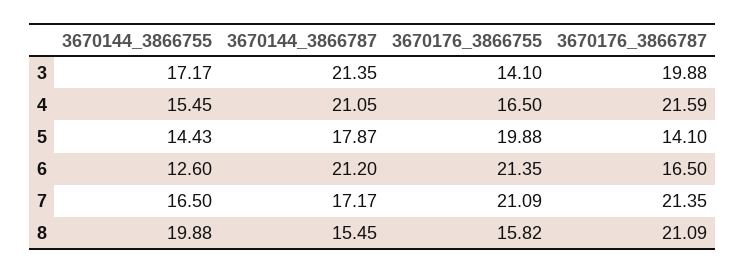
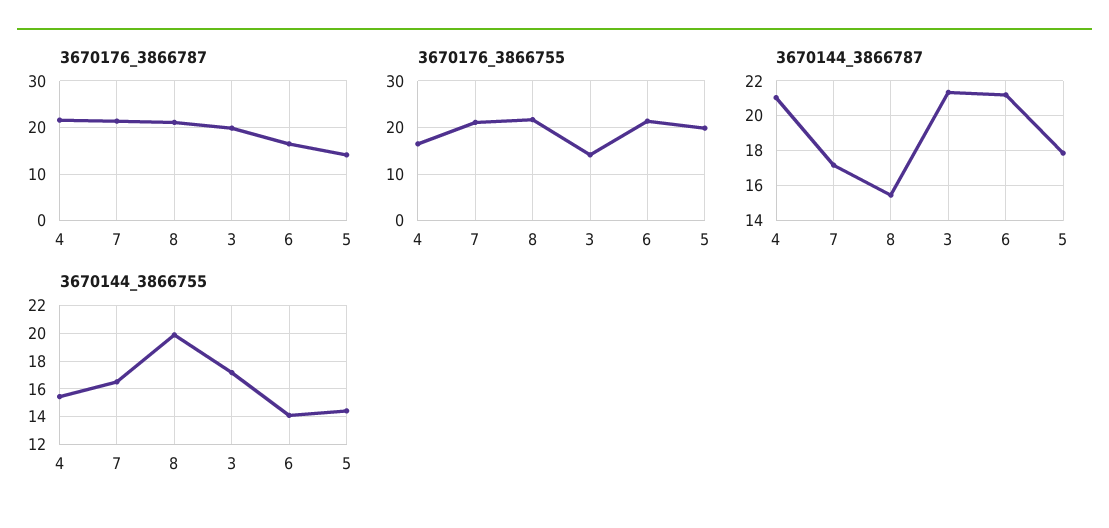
  {
    "3670144_3866755": {
      "3": 17.17,
      "4": 15.45,
      "5": 14.43,
-     "6": 12.6,
+     "6": 14,
      "7": 16.5,
      "8": 19.88
    },
    "3670144_3866787": {
      "3": 21.35,
      "4": 21.05,
      "5": 17.87,
      "6": 21.2,
      "7": 17.17,
      "8": 15.45
    },
    "3670176_3866755": {
      "3": 14.1,
      "4": 16.5,
      "5": 19.88,
      "6": 21.35,
      "7": 21.09,
-     "8": 15.82
+     "8": 22
    },
    "3670176_3866787": {
      "3": 19.88,
      "4": 21.59,
      "5": 14.1,
      "6": 16.5,
      "7": 21.35,
      "8": 21.09
    }
  }

